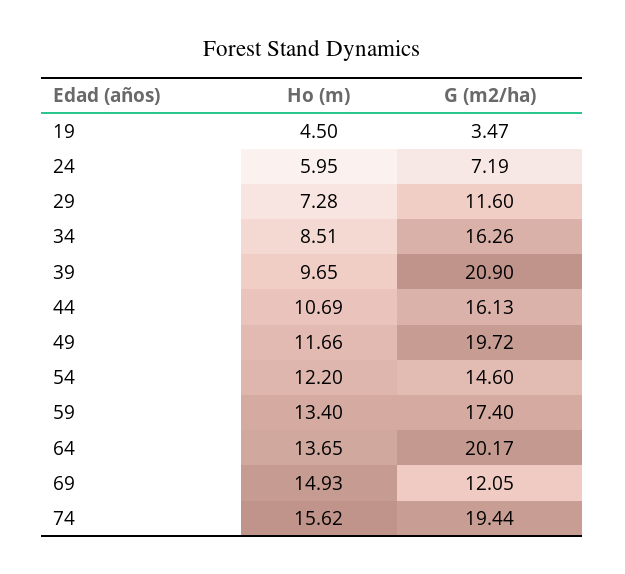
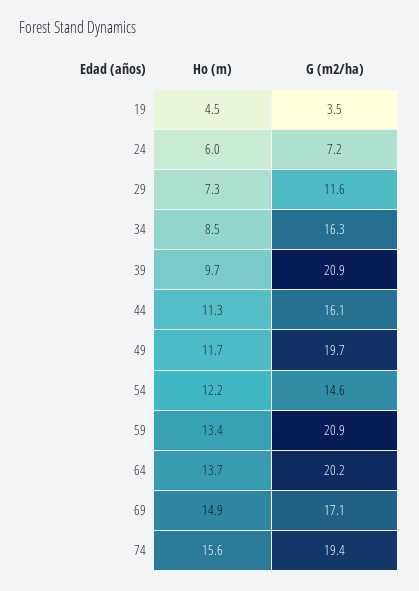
  {
    "Ho (m)": {
      "19": 4.5,
      "24": 5.95,
      "29": 7.28,
      "34": 8.51,
      "39": 9.65,
-     "44": 10.69,
+     "44": 11.3,
      "49": 11.66,
      "54": 12.2,
      "59": 13.4,
      "64": 13.65,
      "69": 14.93,
      "74": 15.62
    },
    "G (m2/ha)": {
      "19": 3.47,
      "24": 7.19,
      "29": 11.6,
      "34": 16.26,
      "39": 20.9,
      "44": 16.13,
      "49": 19.72,
      "54": 14.6,
-     "59": 17.4,
+     "59": 20.9,
      "64": 20.17,
-     "69": 12.05,
+     "69": 17.1,
      "74": 19.44
    }
  }

